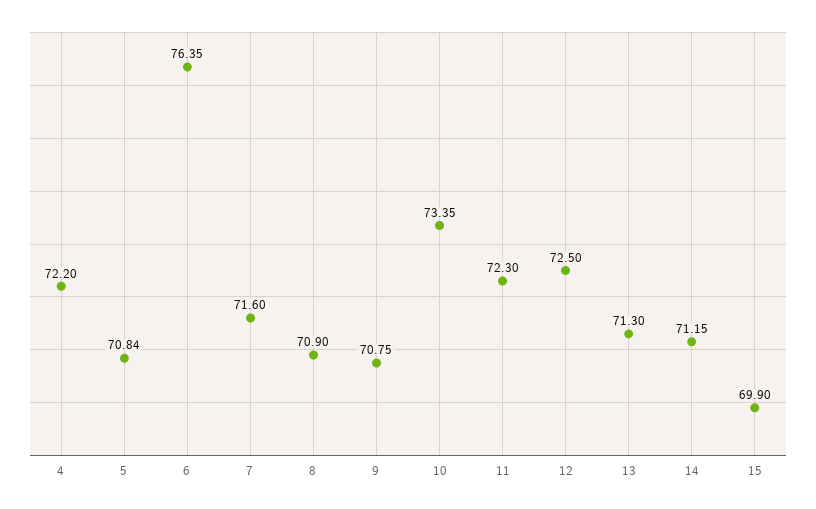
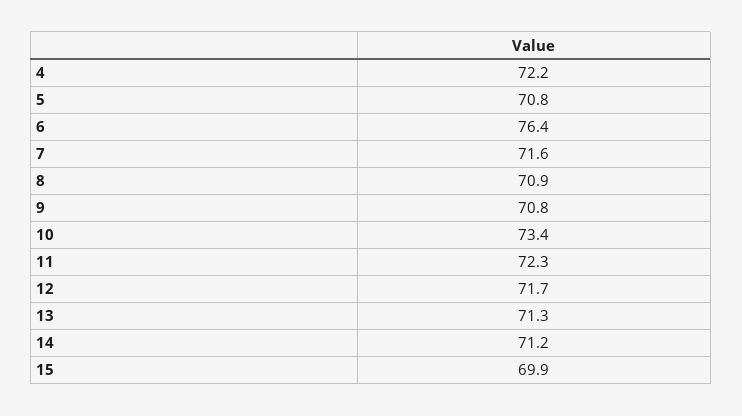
  {
    "4": 72.2,
    "5": 70.84,
    "6": 76.35,
    "7": 71.6,
    "8": 70.9,
    "9": 70.75,
    "10": 73.35,
    "11": 72.3,
-   "12": 72.5,
+   "12": 71.7,
    "13": 71.3,
    "14": 71.15,
    "15": 69.9
  }

